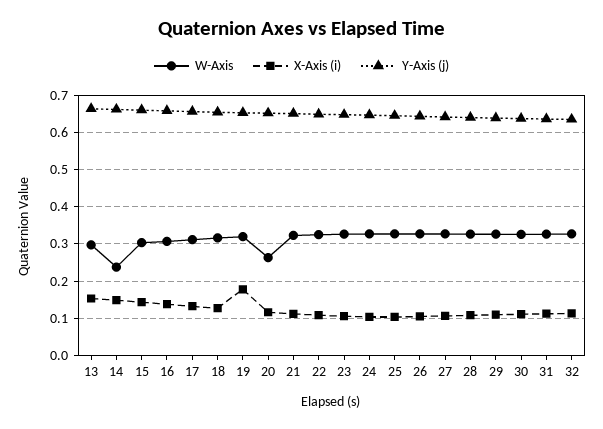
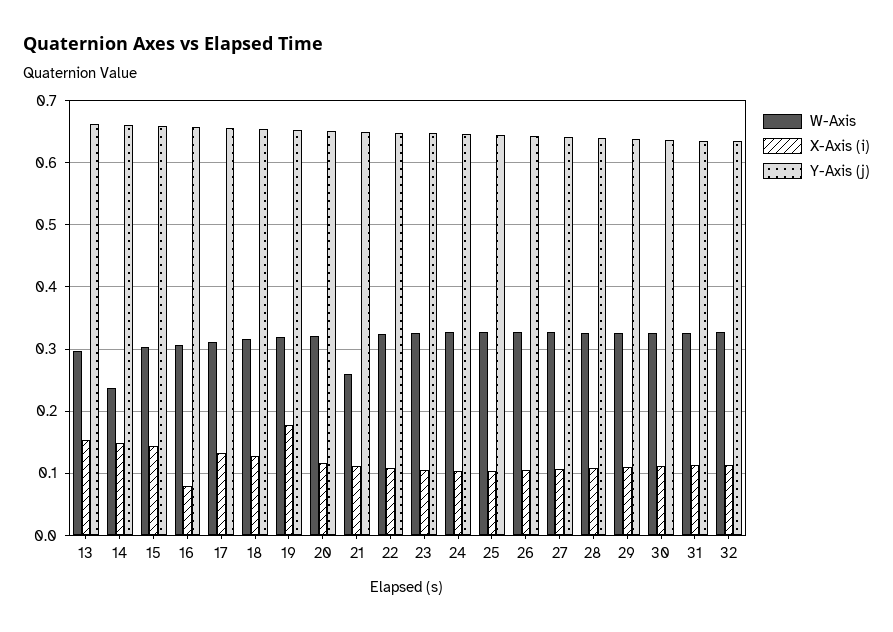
  {
    "W-Axis": {
      "13": 0.3,
      "14": 0.24,
      "15": 0.3,
      "16": 0.31,
      "17": 0.31,
      "18": 0.32,
      "19": 0.32,
-     "20": 0.26,
+     "20": 0.32,
-     "21": 0.32,
+     "21": 0.26,
      "22": 0.33,
      "23": 0.33,
      "24": 0.33,
      "25": 0.33,
      "26": 0.33,
      "27": 0.33,
      "28": 0.33,
      "29": 0.33,
      "30": 0.33,
      "31": 0.33,
      "32": 0.33
    },
    "X-Axis (i)": {
      "13": 0.15,
      "14": 0.15,
      "15": 0.14,
-     "16": 0.14,
+     "16": 0.08,
      "17": 0.13,
      "18": 0.13,
      "19": 0.18,
      "20": 0.12,
      "21": 0.11,
      "22": 0.11,
      "23": 0.11,
      "24": 0.1,
      "25": 0.1,
      "26": 0.11,
      "27": 0.11,
      "28": 0.11,
      "29": 0.11,
      "30": 0.11,
      "31": 0.11,
      "32": 0.11
    },
    "Y-Axis (j)": {
      "13": 0.66,
      "14": 0.66,
      "15": 0.66,
      "16": 0.66,
      "17": 0.66,
      "18": 0.65,
      "19": 0.65,
      "20": 0.65,
      "21": 0.65,
      "22": 0.65,
      "23": 0.65,
      "24": 0.65,
      "25": 0.64,
      "26": 0.64,
      "27": 0.64,
      "28": 0.64,
      "29": 0.64,
      "30": 0.64,
      "31": 0.64,
      "32": 0.63
    }
  }

